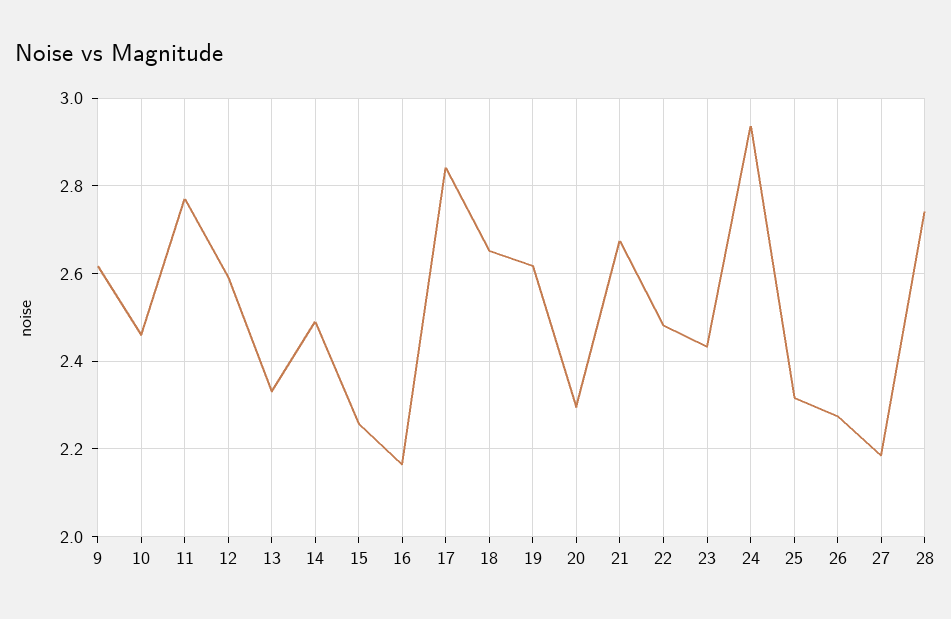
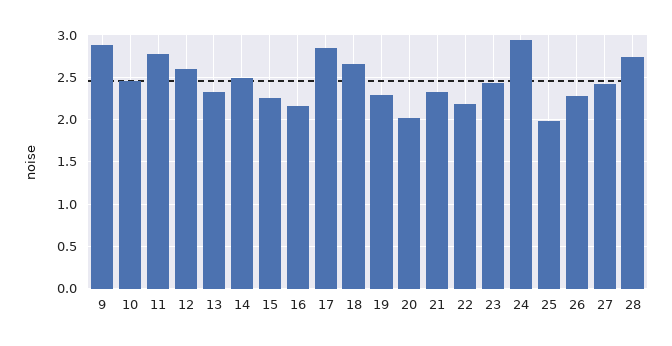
  {
-   "9": 2.62,
+   "9": 2.9,
    "10": 2.46,
    "11": 2.78,
    "12": 2.6,
    "13": 2.34,
    "14": 2.5,
    "15": 2.26,
    "16": 2.16,
    "17": 2.84,
    "18": 2.66,
-   "19": 2.62,
+   "19": 2.3,
-   "20": 2.3,
+   "20": 2,
-   "21": 2.68,
+   "21": 2.3,
-   "22": 2.48,
+   "22": 2.2,
    "23": 2.44,
    "24": 2.94,
-   "25": 2.32,
+   "25": 2,
    "26": 2.28,
-   "27": 2.18,
+   "27": 2.4,
    "28": 2.74
  }

